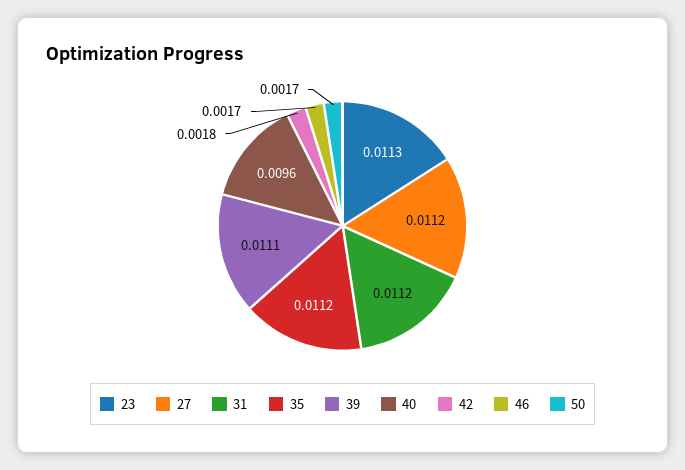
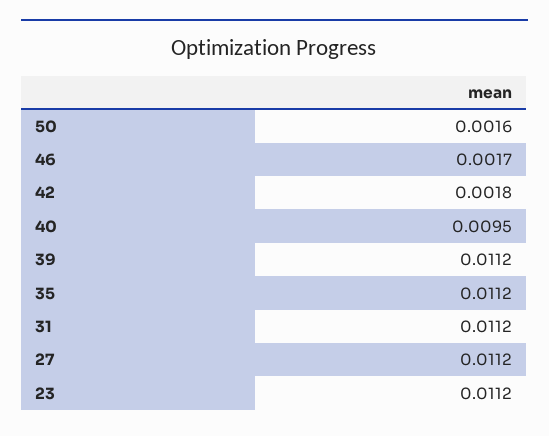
  {
-   "23": 0.0113,
+   "23": 0.0112,
    "27": 0.0112,
    "31": 0.0112,
    "35": 0.0112,
-   "39": 0.0111,
+   "39": 0.0112,
-   "40": 0.0096,
+   "40": 0.0095,
    "42": 0.0018,
    "46": 0.0017,
-   "50": 0.0017
+   "50": 0.0016
  }

